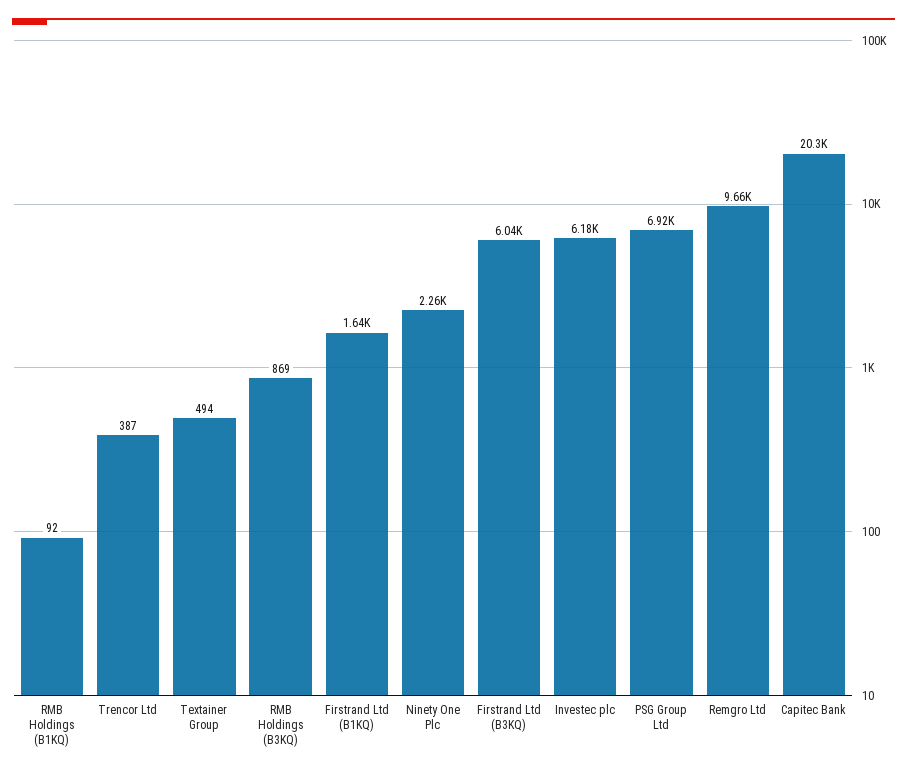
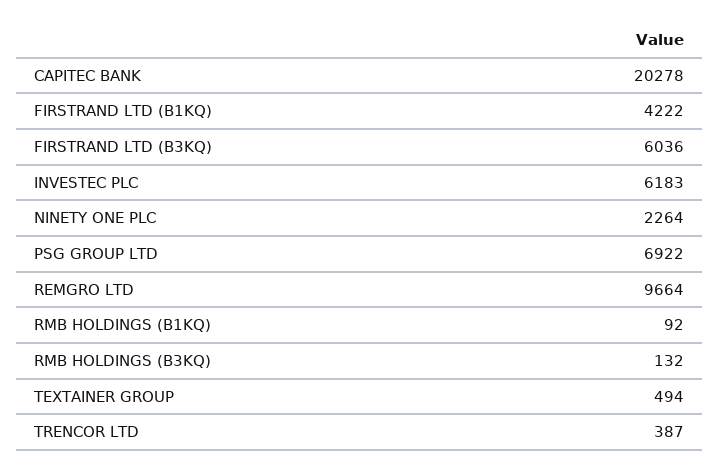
  {
    "RMB Holdings (B1KQ)": 92,
    "Trencor Ltd": 387,
    "Textainer Group": 494,
-   "RMB Holdings (B3KQ)": 869,
+   "RMB Holdings (B3KQ)": 132,
-   "Firstrand Ltd (B1KQ)": 1640,
+   "Firstrand Ltd (B1KQ)": 4222,
    "Ninety One Plc": 2264,
    "Firstrand Ltd (B3KQ)": 6036,
    "Investec plc": 6183,
    "PSG Group Ltd": 6922,
    "Remgro Ltd": 9664,
    "Capitec Bank": 20278
  }

